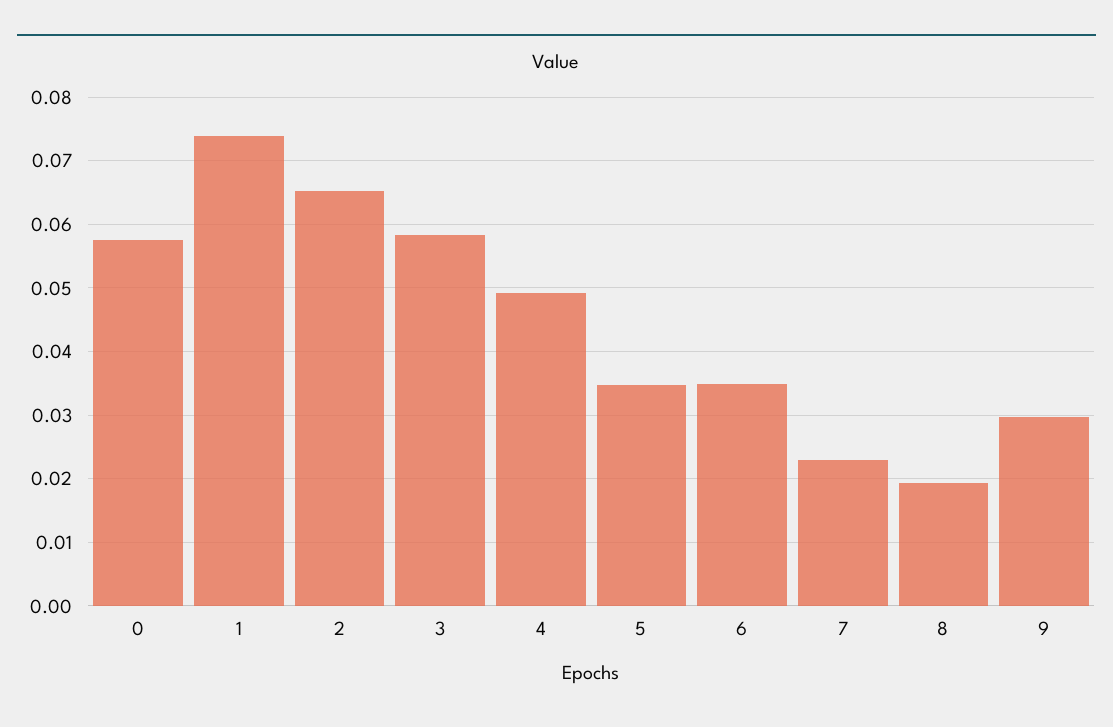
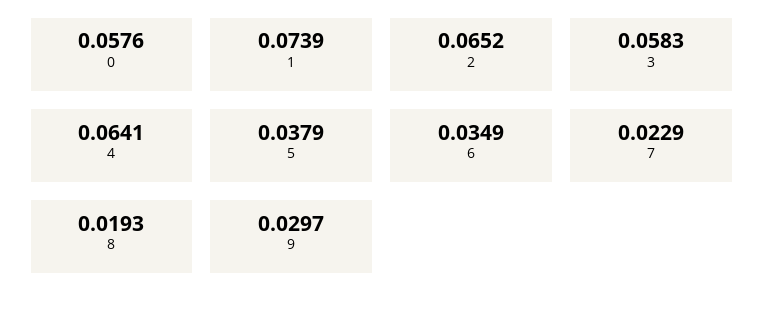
  {
    "0": 0.0576,
    "1": 0.0739,
    "2": 0.0652,
    "3": 0.0583,
-   "4": 0.049,
+   "4": 0.0641,
-   "5": 0.035,
+   "5": 0.0379,
    "6": 0.0349,
    "7": 0.0229,
    "8": 0.0193,
    "9": 0.0297
  }

